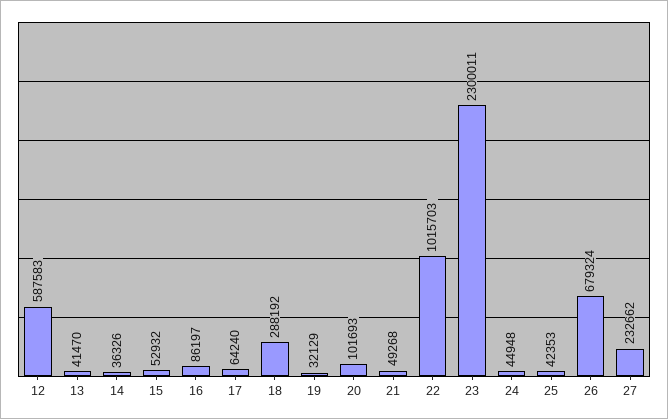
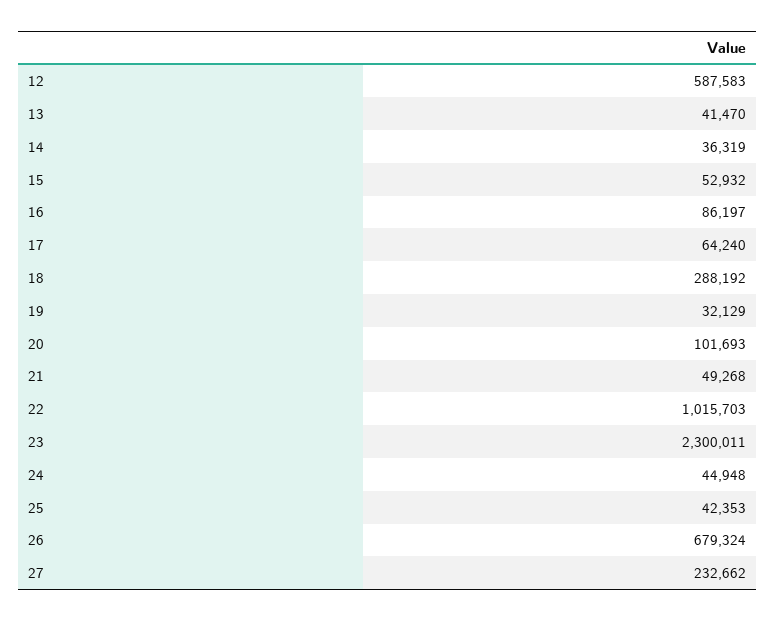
  {
    "12": 587583,
    "13": 41470,
-   "14": 36326,
+   "14": 36319,
    "15": 52932,
    "16": 86197,
    "17": 64240,
    "18": 288192,
    "19": 32129,
    "20": 101693,
    "21": 49268,
    "22": 1015703,
    "23": 2300011,
    "24": 44948,
    "25": 42353,
    "26": 679324,
    "27": 232662
  }

